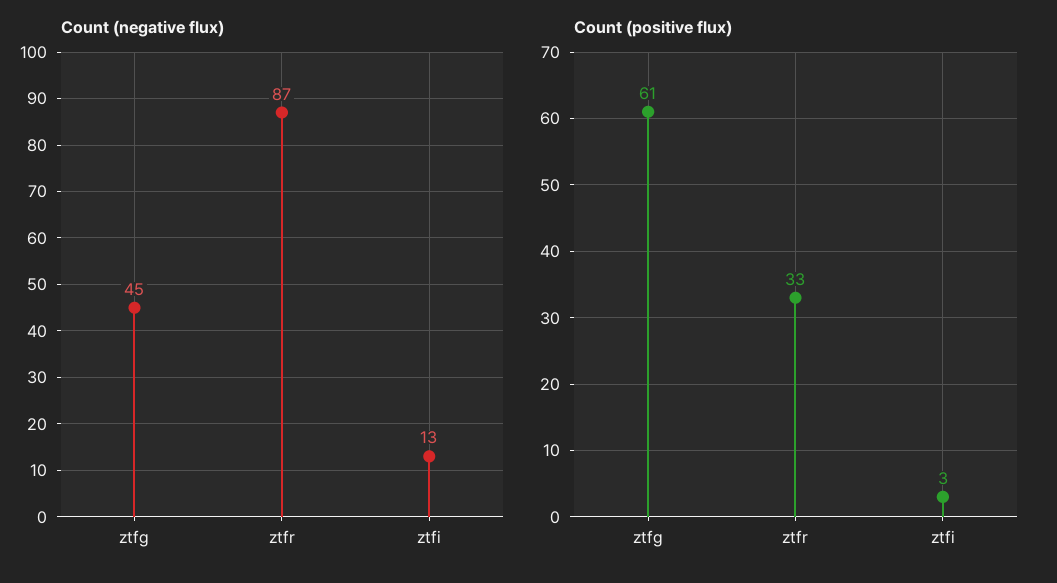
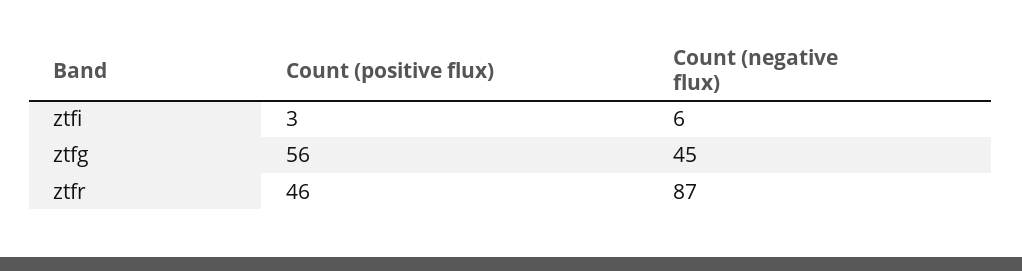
  {
    "Count (negative flux)": {
      "ztfg": 45,
      "ztfr": 87,
-     "ztfi": 13
+     "ztfi": 6
    },
    "Count (positive flux)": {
-     "ztfg": 61,
+     "ztfg": 56,
-     "ztfr": 33,
+     "ztfr": 46,
      "ztfi": 3
    }
  }

